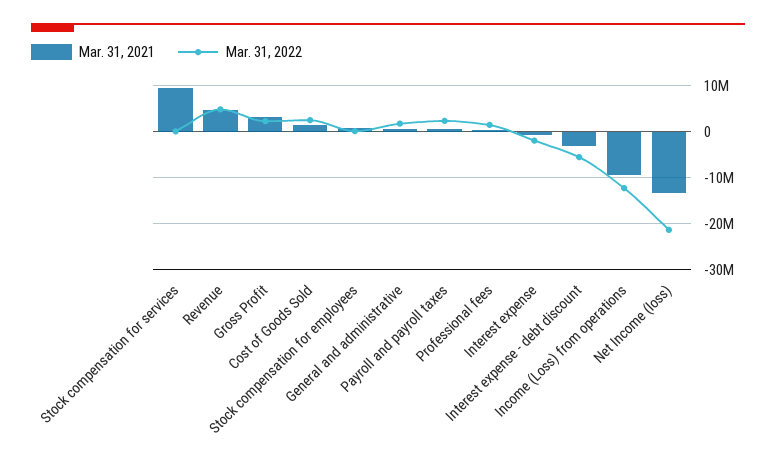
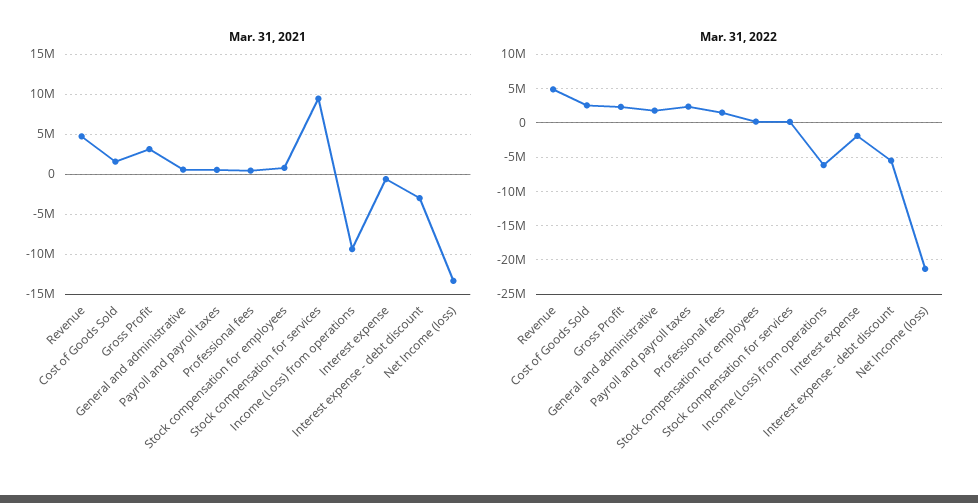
  {
    "Mar. 31, 2021": {
      "Stock compensation for services": 9000000,
      "Revenue": 5000000,
      "Gross Profit": 3000000,
      "Cost of Goods Sold": 2000000,
      "Stock compensation for employees": 1000000,
      "General and administrative": 1000000,
      "Payroll and payroll taxes": 1000000,
      "Professional fees": 0,
      "Interest expense": -1000000,
      "Interest expense - debt discount": -3000000,
      "Income (Loss) from operations": -9000000,
      "Net Income (loss)": -13000000
    },
    "Mar. 31, 2022": {
      "Stock compensation for services": 0,
      "Revenue": 5000000,
      "Gross Profit": 2000000,
      "Cost of Goods Sold": 3000000,
      "Stock compensation for employees": 0,
      "General and administrative": 2000000,
      "Payroll and payroll taxes": 2000000,
      "Professional fees": 2000000,
      "Interest expense": -2000000,
      "Interest expense - debt discount": -6000000,
-     "Income (Loss) from operations": -12000000,
+     "Income (Loss) from operations": -6000000,
      "Net Income (loss)": -21000000
    }
  }

